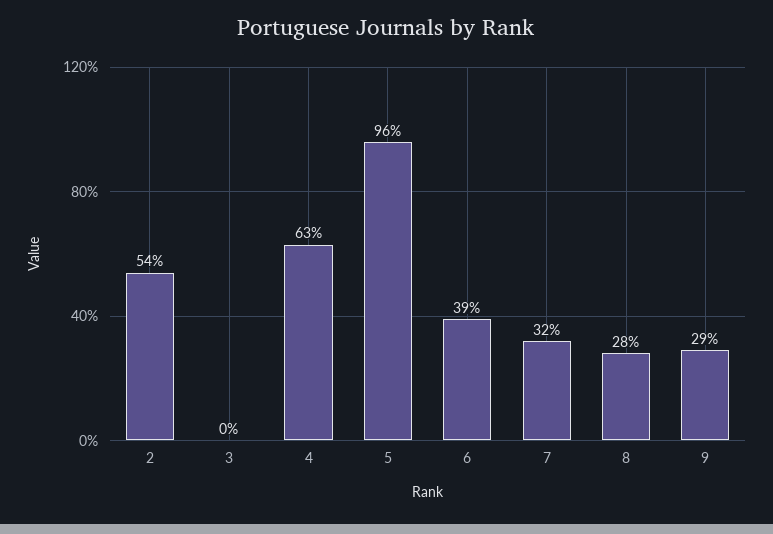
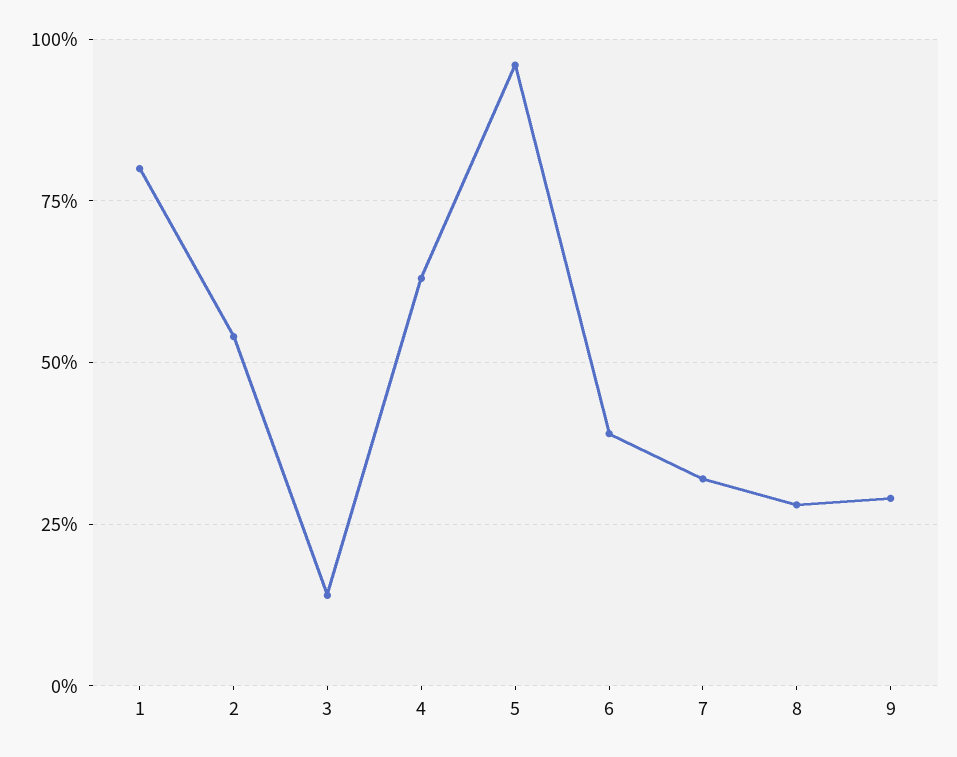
  {
    "2": 54,
-   "3": 0,
+   "3": 15,
    "4": 63,
    "5": 96,
    "6": 39,
    "7": 32,
    "8": 28,
-   "9": 29
+   "9": 29,
+   "1": 80
  }

